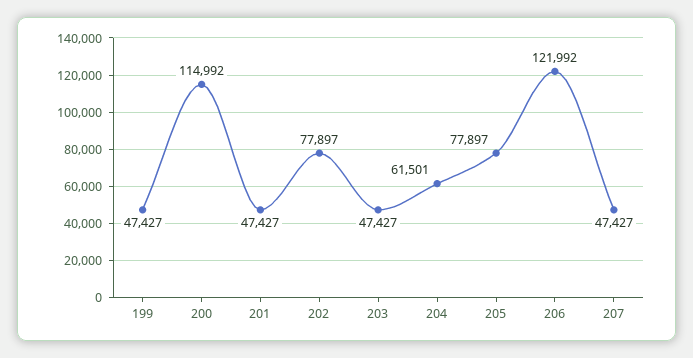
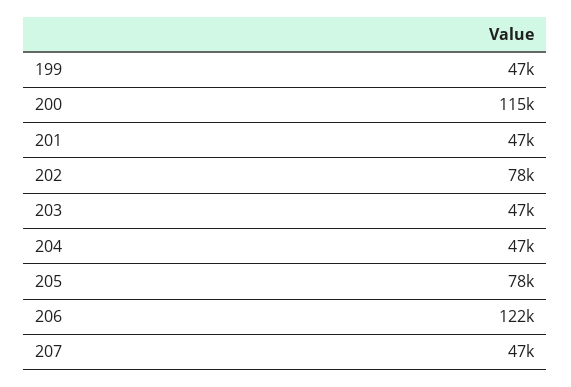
  {
    "199": 47427,
    "200": 114992,
    "201": 47427,
    "202": 77897,
    "203": 47427,
-   "204": 61501,
+   "204": 47000,
    "205": 77897,
    "206": 121992,
    "207": 47427
  }

